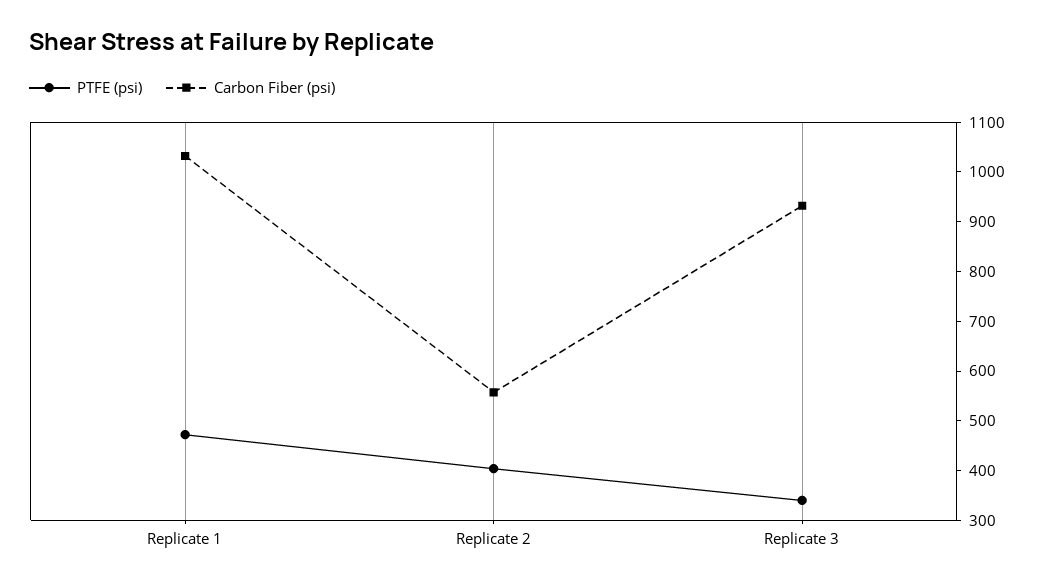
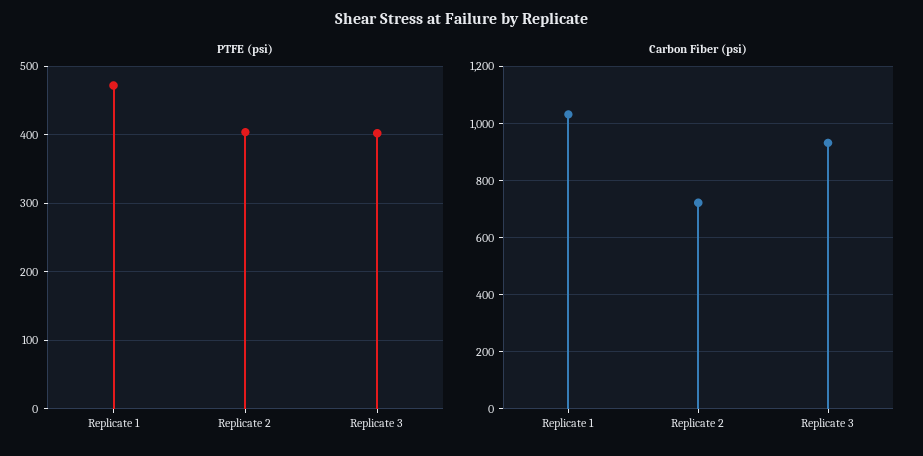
  {
    "PTFE (psi)": {
      "Replicate 1": 470,
      "Replicate 2": 400,
-     "Replicate 3": 340
+     "Replicate 3": 400
    },
    "Carbon Fiber (psi)": {
      "Replicate 1": 1040,
-     "Replicate 2": 560,
+     "Replicate 2": 725,
      "Replicate 3": 940
    }
  }

